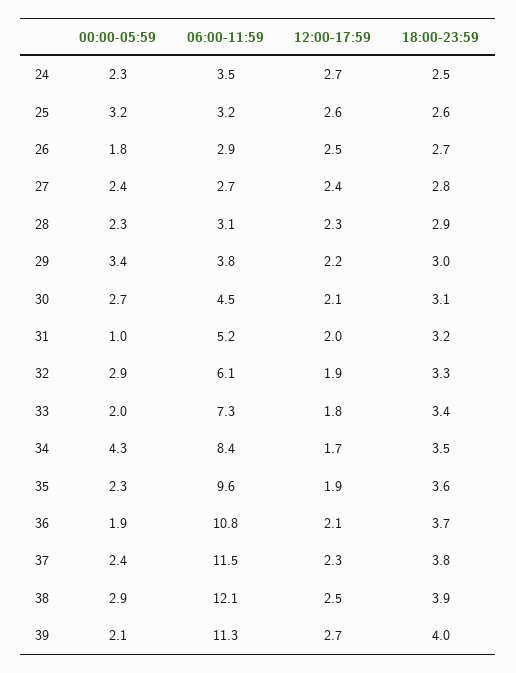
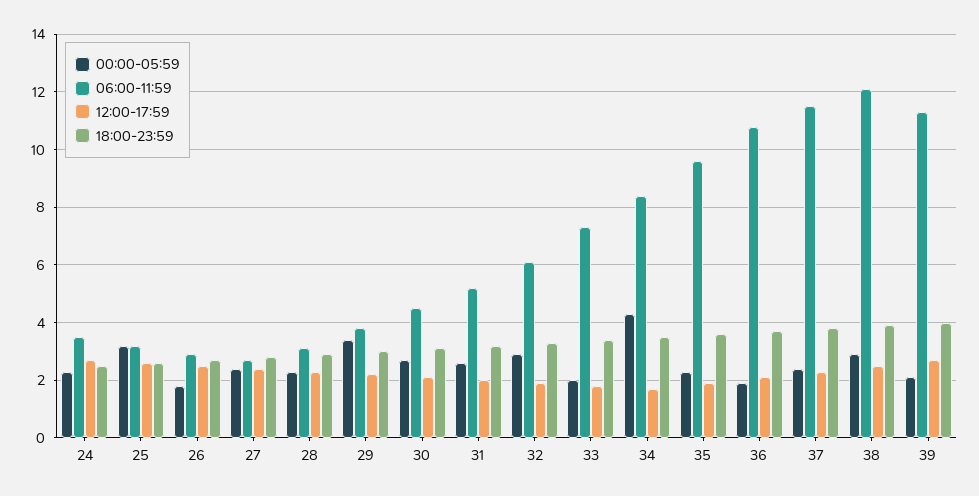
  {
    "00:00-05:59": {
      "24": 2.3,
      "25": 3.2,
      "26": 1.8,
      "27": 2.4,
      "28": 2.3,
      "29": 3.4,
      "30": 2.7,
-     "31": 1,
+     "31": 2.5,
      "32": 2.9,
      "33": 2,
      "34": 4.3,
      "35": 2.3,
      "36": 1.9,
      "37": 2.4,
      "38": 2.9,
      "39": 2.1
    },
    "06:00-11:59": {
      "24": 3.5,
      "25": 3.2,
      "26": 2.9,
      "27": 2.7,
      "28": 3.1,
      "29": 3.8,
      "30": 4.5,
      "31": 5.2,
      "32": 6.1,
      "33": 7.3,
      "34": 8.4,
      "35": 9.6,
      "36": 10.8,
      "37": 11.5,
      "38": 12.1,
      "39": 11.3
    },
    "12:00-17:59": {
      "24": 2.7,
      "25": 2.6,
      "26": 2.5,
      "27": 2.4,
      "28": 2.3,
      "29": 2.2,
      "30": 2.1,
      "31": 2,
      "32": 1.9,
      "33": 1.8,
      "34": 1.7,
      "35": 1.9,
      "36": 2.1,
      "37": 2.3,
      "38": 2.5,
      "39": 2.7
    },
    "18:00-23:59": {
      "24": 2.5,
      "25": 2.6,
      "26": 2.7,
      "27": 2.8,
      "28": 2.9,
      "29": 3,
      "30": 3.1,
      "31": 3.2,
      "32": 3.3,
      "33": 3.4,
      "34": 3.5,
      "35": 3.6,
      "36": 3.7,
      "37": 3.8,
      "38": 3.9,
      "39": 4
    }
  }

